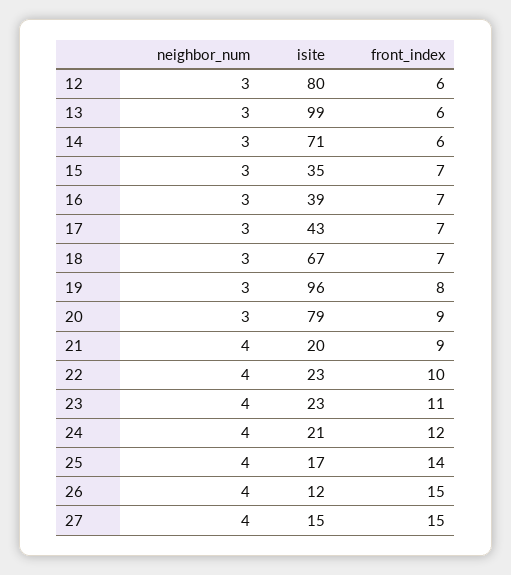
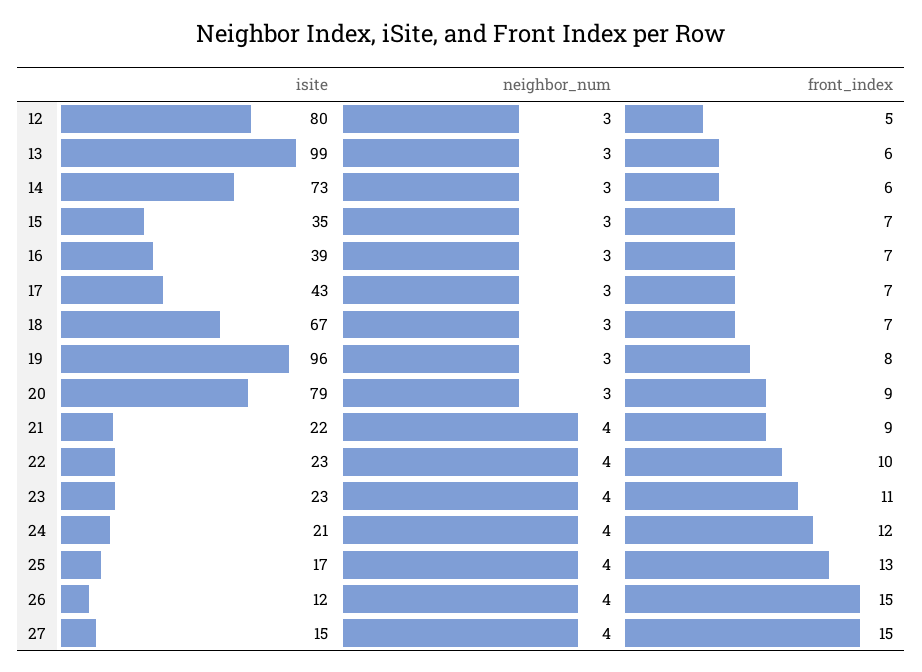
  {
    "neighbor_num": {
      "12": 3,
      "13": 3,
      "14": 3,
      "15": 3,
      "16": 3,
      "17": 3,
      "18": 3,
      "19": 3,
      "20": 3,
      "21": 4,
      "22": 4,
      "23": 4,
      "24": 4,
      "25": 4,
      "26": 4,
      "27": 4
    },
    "isite": {
      "12": 80,
      "13": 99,
-     "14": 71,
+     "14": 73,
      "15": 35,
      "16": 39,
      "17": 43,
      "18": 67,
      "19": 96,
      "20": 79,
-     "21": 20,
+     "21": 22,
      "22": 23,
      "23": 23,
      "24": 21,
      "25": 17,
      "26": 12,
      "27": 15
    },
    "front_index": {
-     "12": 6,
+     "12": 5,
      "13": 6,
      "14": 6,
      "15": 7,
      "16": 7,
      "17": 7,
      "18": 7,
      "19": 8,
      "20": 9,
      "21": 9,
      "22": 10,
      "23": 11,
      "24": 12,
-     "25": 14,
+     "25": 13,
      "26": 15,
      "27": 15
    }
  }

